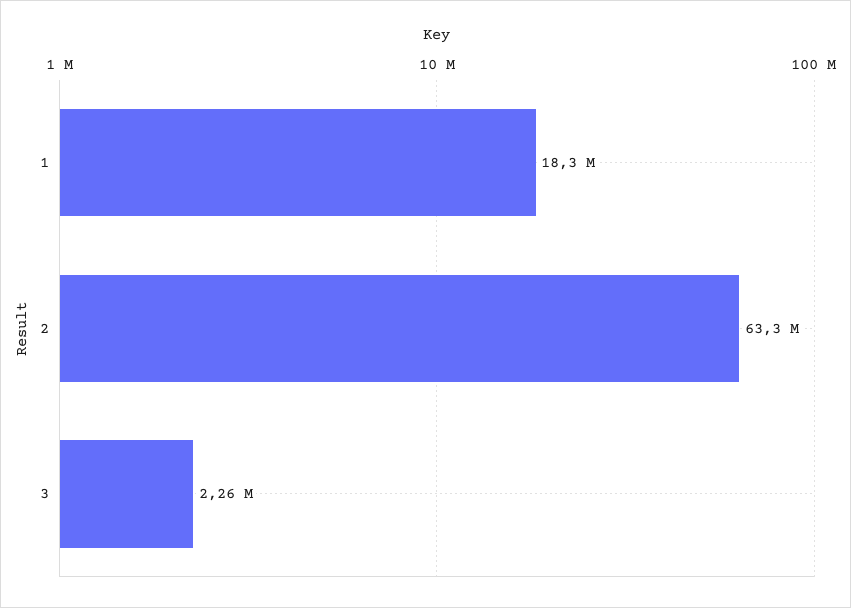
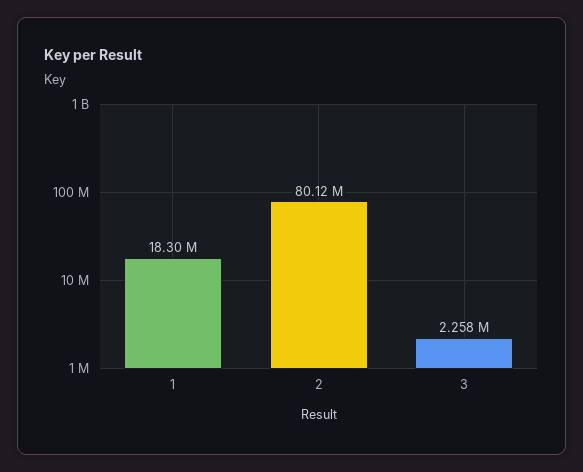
  {
    "1": 18300000,
-   "2": 63300000,
+   "2": 80120000,
    "3": 2258000
  }

